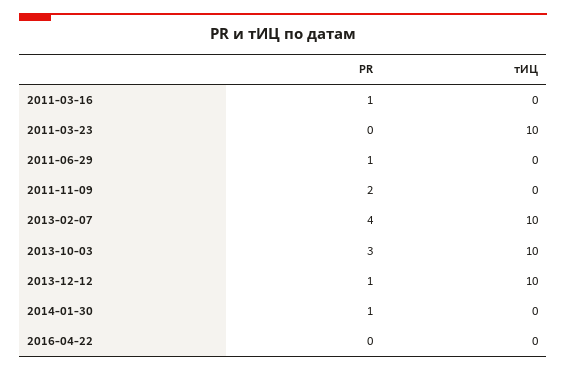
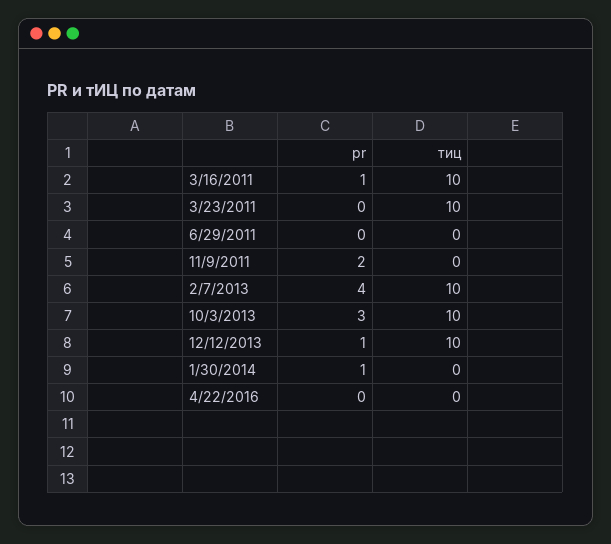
  {
    "PR": {
      "2011-03-16": 1,
      "2011-03-23": 0,
-     "2011-06-29": 1,
+     "2011-06-29": 0,
      "2011-11-09": 2,
      "2013-02-07": 4,
      "2013-10-03": 3,
      "2013-12-12": 1,
      "2014-01-30": 1,
      "2016-04-22": 0
    },
    "тИЦ": {
-     "2011-03-16": 0,
+     "2011-03-16": 10,
      "2011-03-23": 10,
      "2011-06-29": 0,
      "2011-11-09": 0,
      "2013-02-07": 10,
      "2013-10-03": 10,
      "2013-12-12": 10,
      "2014-01-30": 0,
      "2016-04-22": 0
    }
  }

